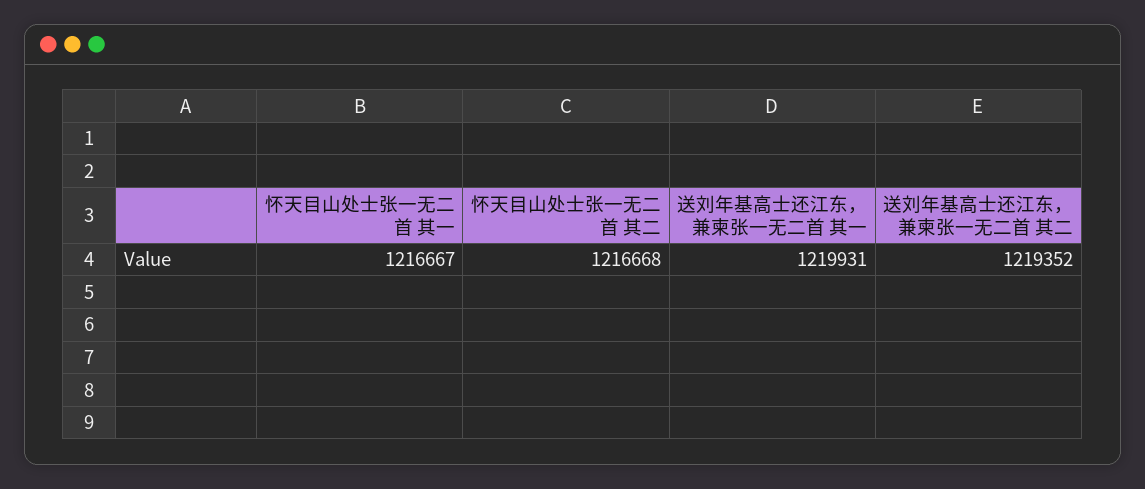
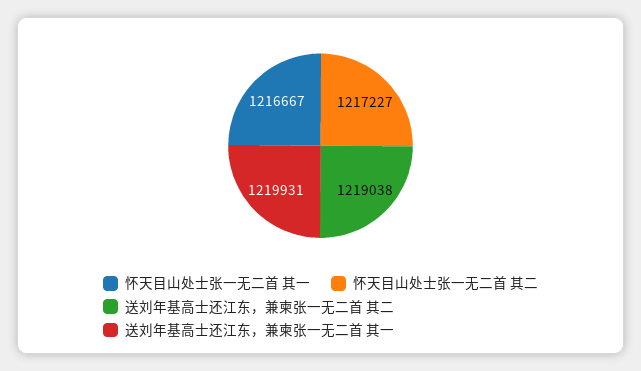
  {
    "怀天目山处士张一无二首 其一": 1216667,
-   "怀天目山处士张一无二首 其二": 1216668,
+   "怀天目山处士张一无二首 其二": 1217227,
    "送刘年基高士还江东，兼柬张一无二首 其一": 1219931,
-   "送刘年基高士还江东，兼柬张一无二首 其二": 1219352
+   "送刘年基高士还江东，兼柬张一无二首 其二": 1219038
  }

